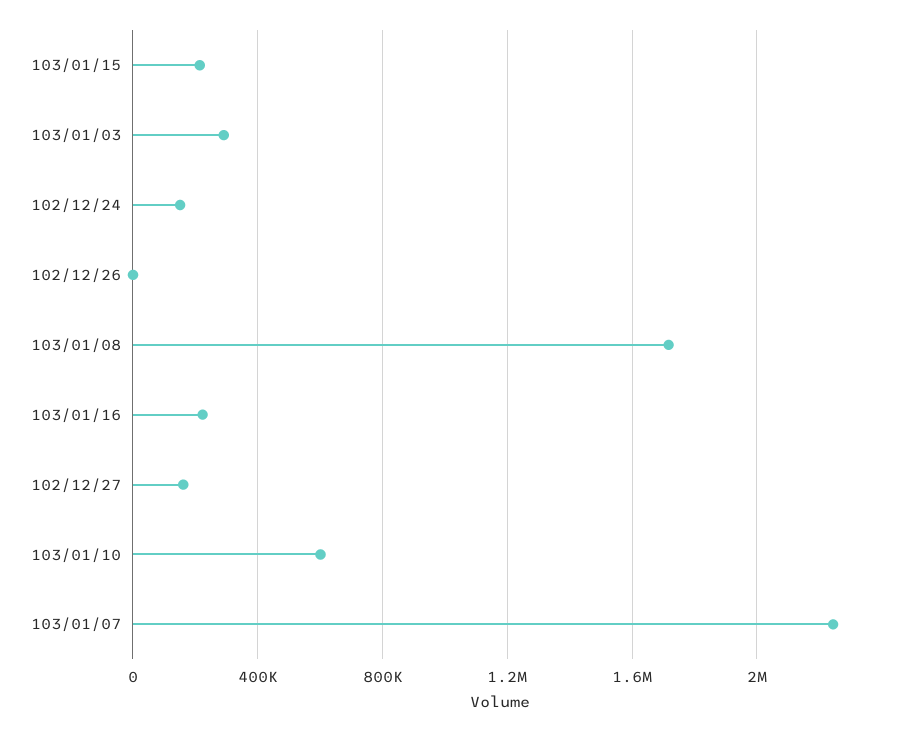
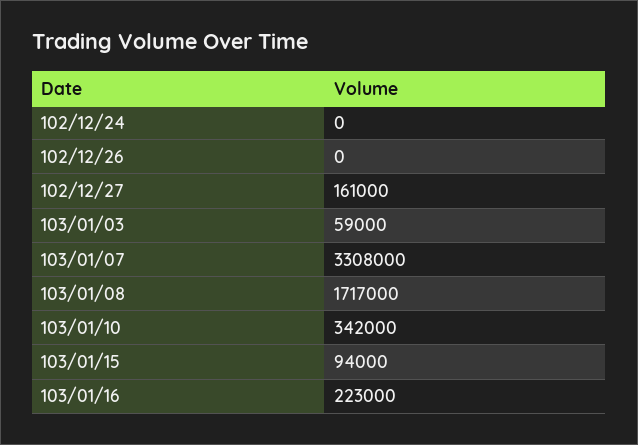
  {
-   "103/01/15": 200000,
+   "103/01/15": 94000,
-   "103/01/03": 300000,
+   "103/01/03": 59000,
-   "102/12/24": 150000,
+   "102/12/24": 0,
    "102/12/26": 0,
    "103/01/08": 1717000,
    "103/01/16": 223000,
    "102/12/27": 161000,
-   "103/01/10": 600000,
+   "103/01/10": 342000,
-   "103/01/07": 2250000
+   "103/01/07": 3308000
  }

